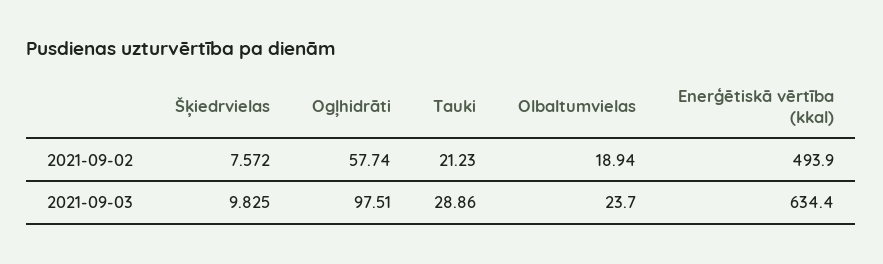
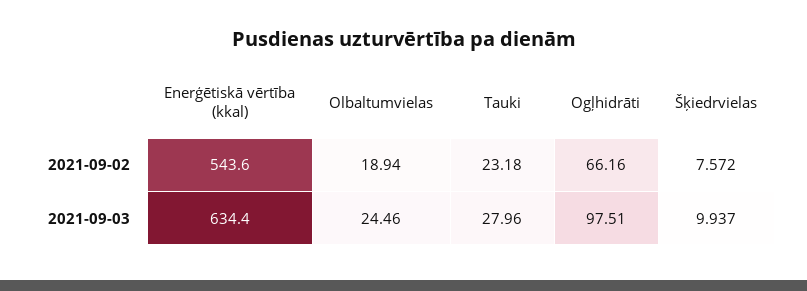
  {
    "Šķiedrvielas": {
      "2021-09-02": 7.572,
-     "2021-09-03": 9.825
+     "2021-09-03": 9.937
    },
    "Ogļhidrāti": {
-     "2021-09-02": 57.74,
+     "2021-09-02": 66.16,
      "2021-09-03": 97.51
    },
    "Tauki": {
-     "2021-09-02": 21.23,
+     "2021-09-02": 23.18,
-     "2021-09-03": 28.86
+     "2021-09-03": 27.96
    },
    "Olbaltumvielas": {
      "2021-09-02": 18.94,
-     "2021-09-03": 23.7
+     "2021-09-03": 24.46
    },
    "Enerģētiskā vērtība (kkal)": {
-     "2021-09-02": 493.9,
+     "2021-09-02": 543.6,
      "2021-09-03": 634.4
    }
  }

